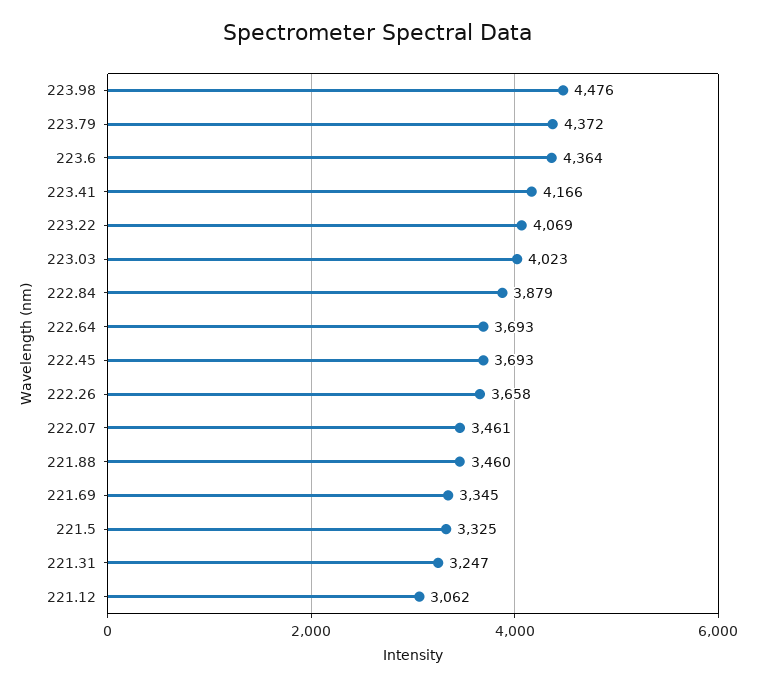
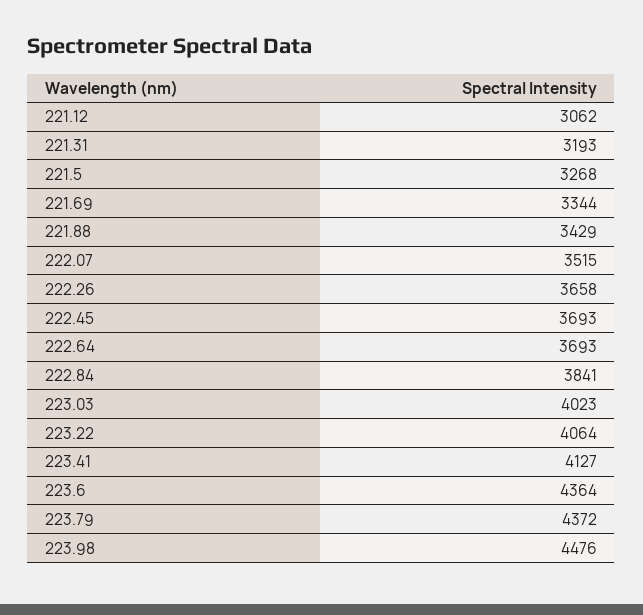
  {
    "223.98": 4476,
    "223.79": 4372,
    "223.6": 4364,
-   "223.41": 4166,
+   "223.41": 4127,
-   "223.22": 4069,
+   "223.22": 4064,
    "223.03": 4023,
-   "222.84": 3879,
+   "222.84": 3841,
    "222.64": 3693,
    "222.45": 3693,
    "222.26": 3658,
-   "222.07": 3461,
+   "222.07": 3515,
-   "221.88": 3460,
+   "221.88": 3429,
-   "221.69": 3345,
+   "221.69": 3344,
-   "221.5": 3325,
+   "221.5": 3268,
-   "221.31": 3247,
+   "221.31": 3193,
    "221.12": 3062
  }

